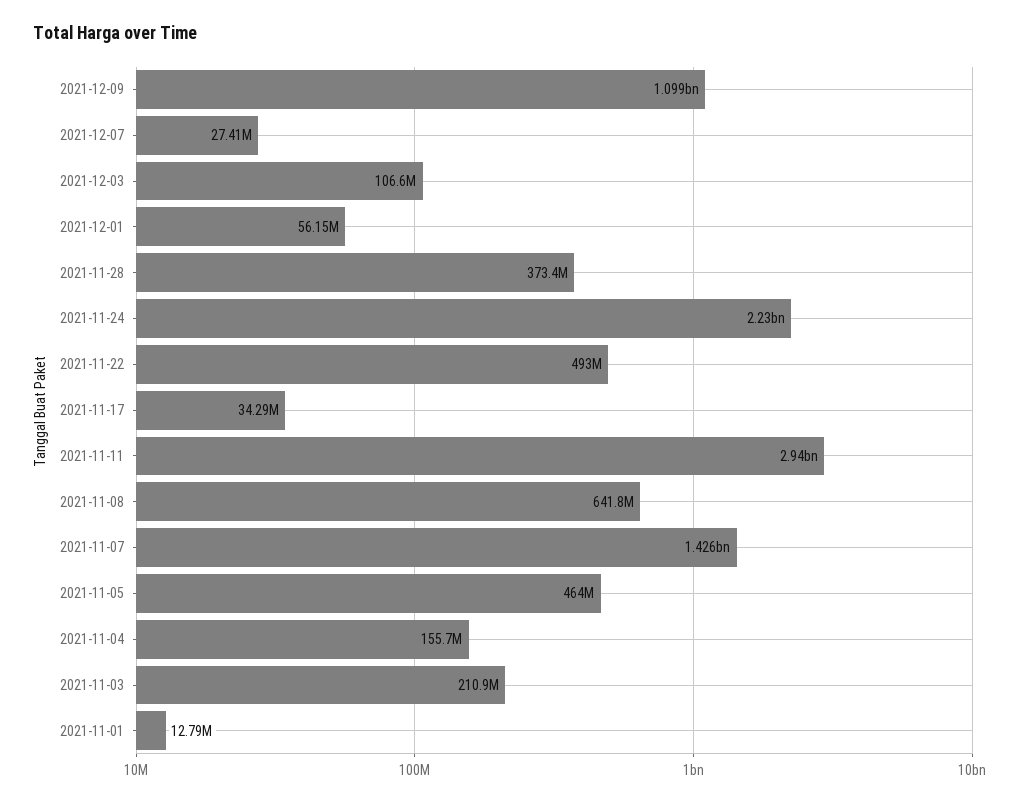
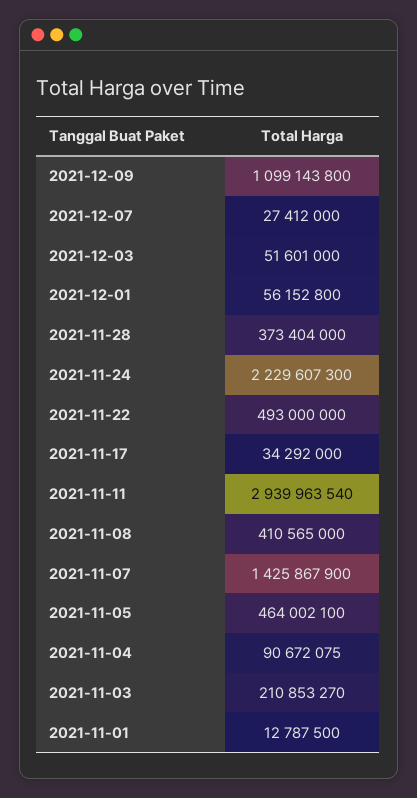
  {
    "2021-12-09": 1099143800,
    "2021-12-07": 27412000,
-   "2021-12-03": 106600000,
+   "2021-12-03": 51601000,
    "2021-12-01": 56152800,
    "2021-11-28": 373404000,
    "2021-11-24": 2229607300,
    "2021-11-22": 493000000,
    "2021-11-17": 34292000,
    "2021-11-11": 2939963540,
-   "2021-11-08": 641800000,
+   "2021-11-08": 410565000,
    "2021-11-07": 1425867900,
    "2021-11-05": 464002100,
-   "2021-11-04": 155700000,
+   "2021-11-04": 90672075,
    "2021-11-03": 210853270,
    "2021-11-01": 12787500
  }

